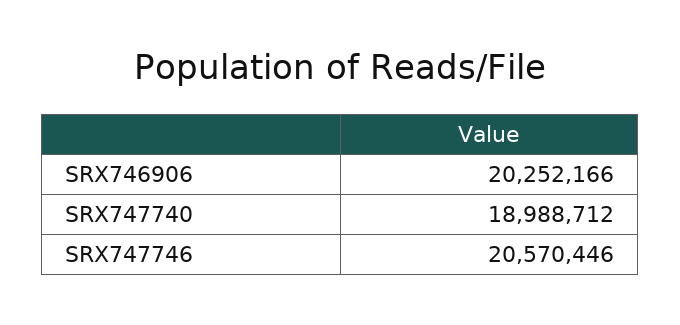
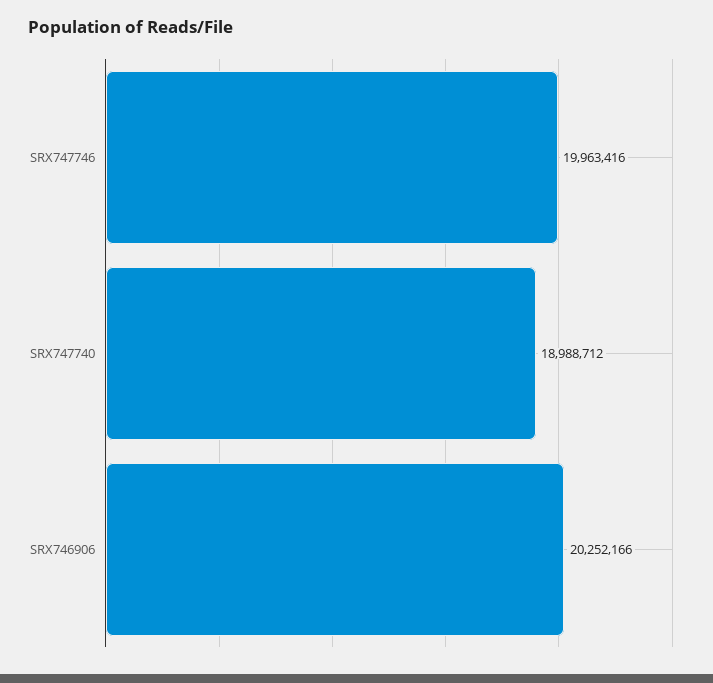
  {
    "SRX746906": 20252166,
    "SRX747740": 18988712,
-   "SRX747746": 20570446
+   "SRX747746": 19963416
  }

